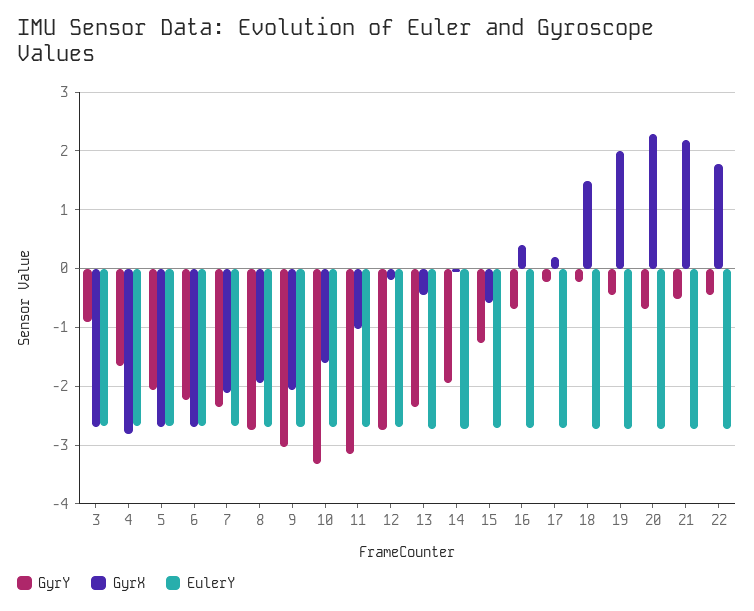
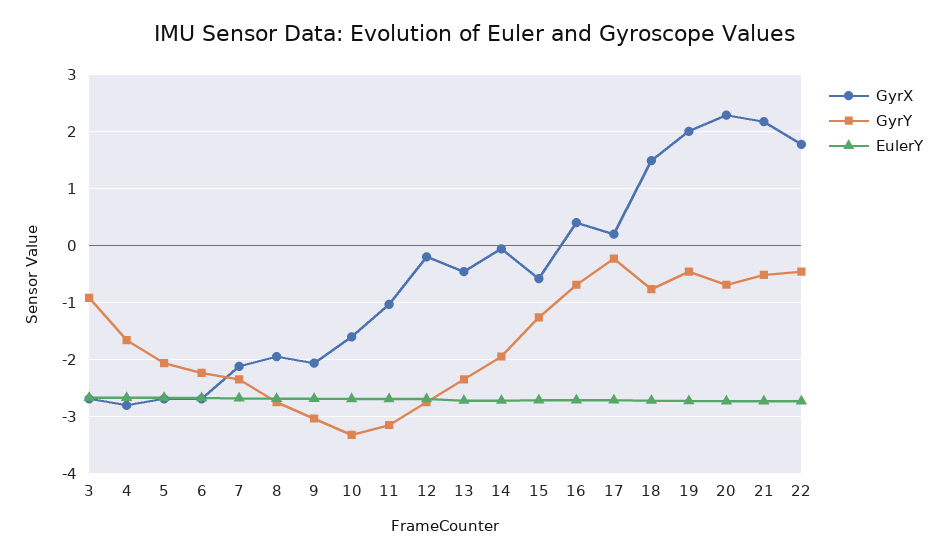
  {
    "GyrY": {
      "3": -1,
      "4": -1.6,
      "5": -2,
      "6": -2.2,
      "7": -2.4,
      "8": -2.8,
      "9": -3,
      "10": -3.4,
      "11": -3.2,
      "12": -2.8,
      "13": -2.4,
      "14": -2,
      "15": -1.2,
      "16": -0.6,
      "17": -0.2,
-     "18": -0.2,
+     "18": -0.8,
      "19": -0.4,
      "20": -0.6,
      "21": -0.6,
      "22": -0.4
    },
    "GyrX": {
      "3": -2.6,
      "4": -2.8,
      "5": -2.6,
      "6": -2.6,
      "7": -2.2,
      "8": -2,
      "9": -2,
      "10": -1.6,
      "11": -1,
      "12": -0.2,
      "13": -0.4,
      "14": 0,
      "15": -0.6,
      "16": 0.4,
      "17": 0.2,
      "18": 1.4,
      "19": 2,
      "20": 2.2,
      "21": 2.2,
      "22": 1.8
    },
    "EulerY": {
      "3": -2.6,
      "4": -2.6,
      "5": -2.6,
      "6": -2.6,
      "7": -2.6,
      "8": -2.6,
      "9": -2.6,
      "10": -2.6,
      "11": -2.6,
      "12": -2.6,
      "13": -2.8,
      "14": -2.8,
      "15": -2.8,
      "16": -2.8,
      "17": -2.8,
      "18": -2.8,
      "19": -2.8,
      "20": -2.8,
      "21": -2.8,
      "22": -2.8
    }
  }

